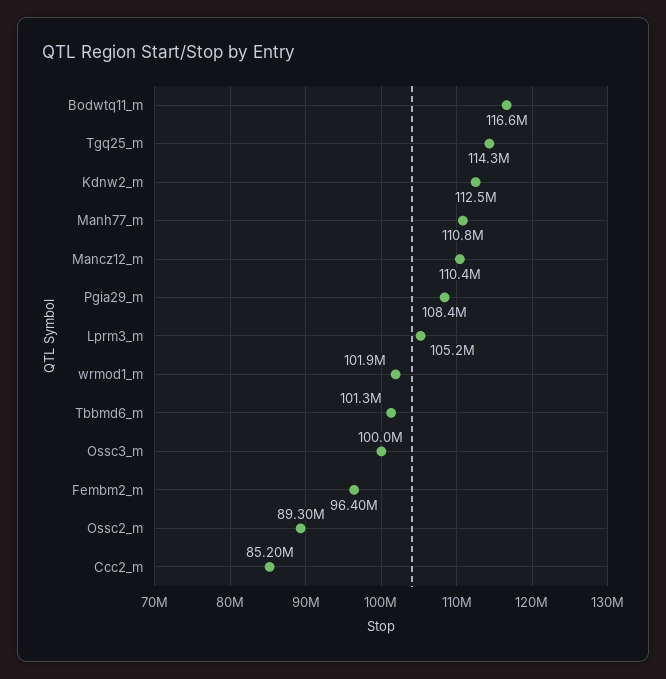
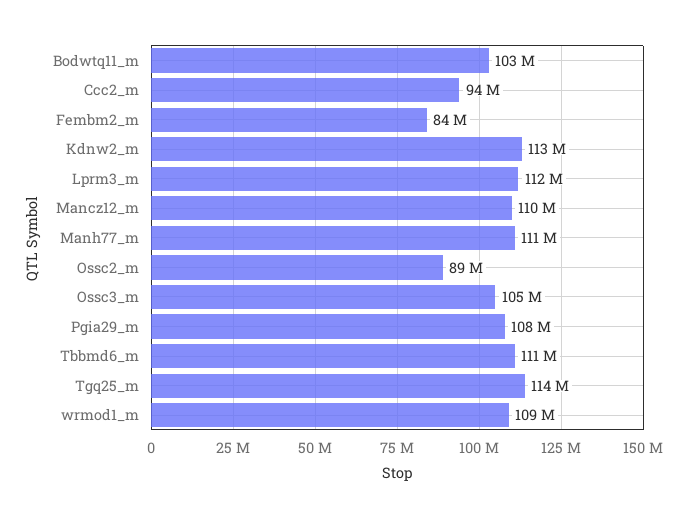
  {
-   "Bodwtq11_m": 116600000,
+   "Bodwtq11_m": 103000000,
    "Tgq25_m": 114300000,
    "Kdnw2_m": 112500000,
    "Manh77_m": 110800000,
    "Mancz12_m": 110400000,
    "Pgia29_m": 108400000,
-   "Lprm3_m": 105200000,
+   "Lprm3_m": 112000000,
-   "wrmod1_m": 101900000,
+   "wrmod1_m": 109000000,
-   "Tbbmd6_m": 101300000,
+   "Tbbmd6_m": 111000000,
-   "Ossc3_m": 100000000,
+   "Ossc3_m": 105000000,
-   "Fembm2_m": 96400000,
+   "Fembm2_m": 84000000,
    "Ossc2_m": 89300000,
-   "Ccc2_m": 85200000
+   "Ccc2_m": 94000000
  }

